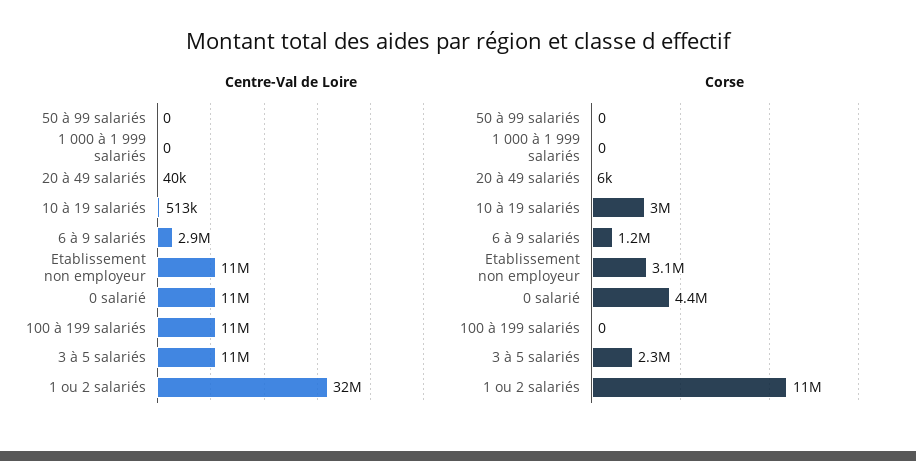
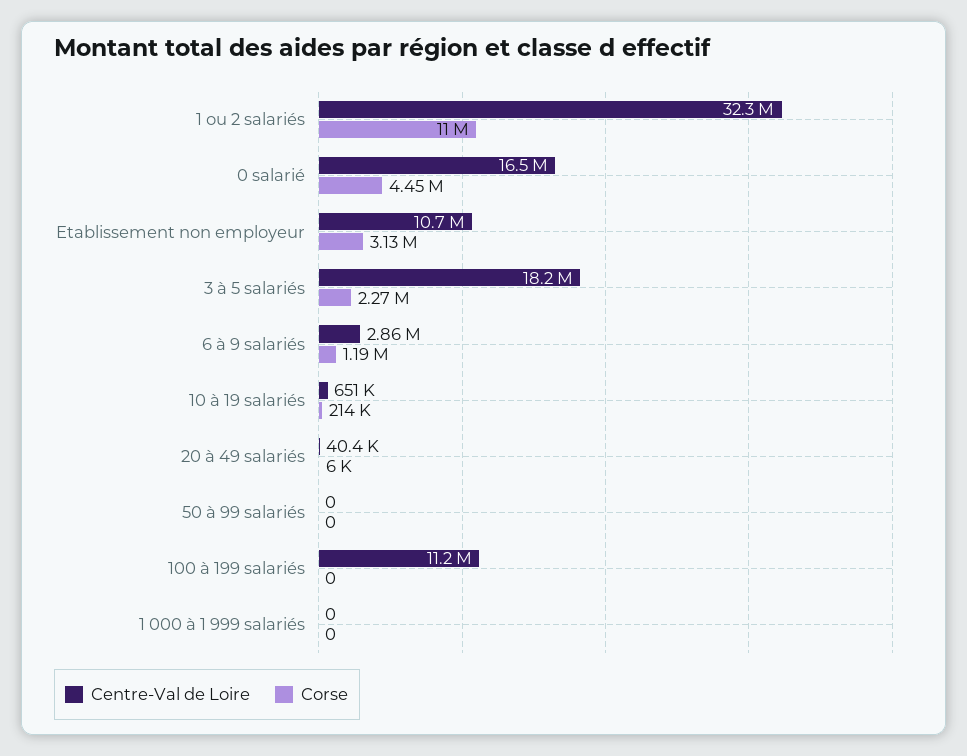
  {
    "Centre-Val de Loire": {
      "50 à 99 salariés": 0,
      "1 000 à 1 999 salariés": 0,
      "20 à 49 salariés": 40400,
-     "10 à 19 salariés": 513000,
+     "10 à 19 salariés": 651000,
      "6 à 9 salariés": 2860000,
      "Etablissement non employeur": 10700000,
-     "0 salarié": 11000000,
+     "0 salarié": 16500000,
      "100 à 199 salariés": 11200000,
-     "3 à 5 salariés": 11000000,
+     "3 à 5 salariés": 18200000,
      "1 ou 2 salariés": 32300000
    },
    "Corse": {
      "50 à 99 salariés": 0,
      "1 000 à 1 999 salariés": 0,
      "20 à 49 salariés": 6000,
-     "10 à 19 salariés": 3000000,
+     "10 à 19 salariés": 214000,
      "6 à 9 salariés": 1190000,
      "Etablissement non employeur": 3130000,
      "0 salarié": 4450000,
      "100 à 199 salariés": 0,
      "3 à 5 salariés": 2270000,
      "1 ou 2 salariés": 11000000
    }
  }

